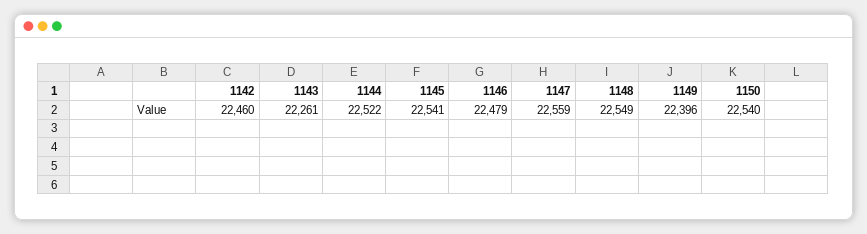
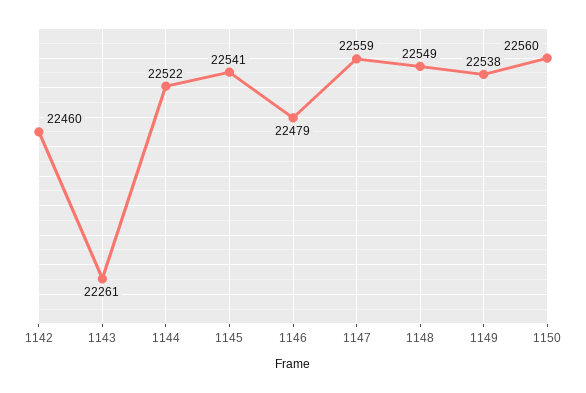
  {
    "1142": 22460,
    "1143": 22261,
    "1144": 22522,
    "1145": 22541,
    "1146": 22479,
    "1147": 22559,
    "1148": 22549,
-   "1149": 22396,
+   "1149": 22538,
-   "1150": 22540
+   "1150": 22560
  }

